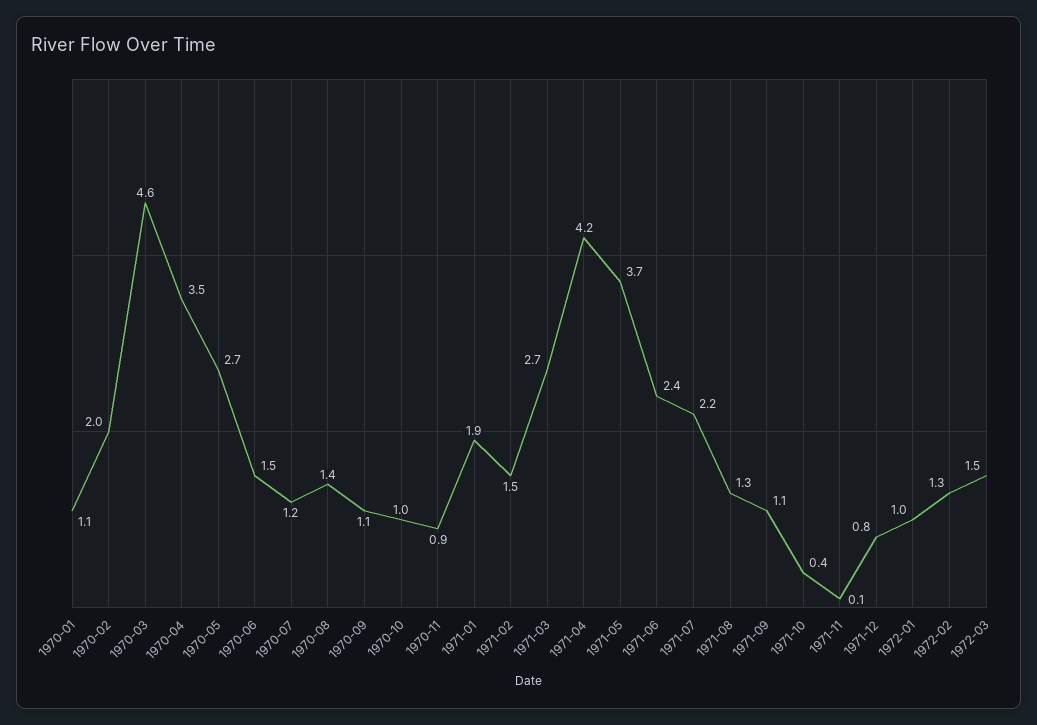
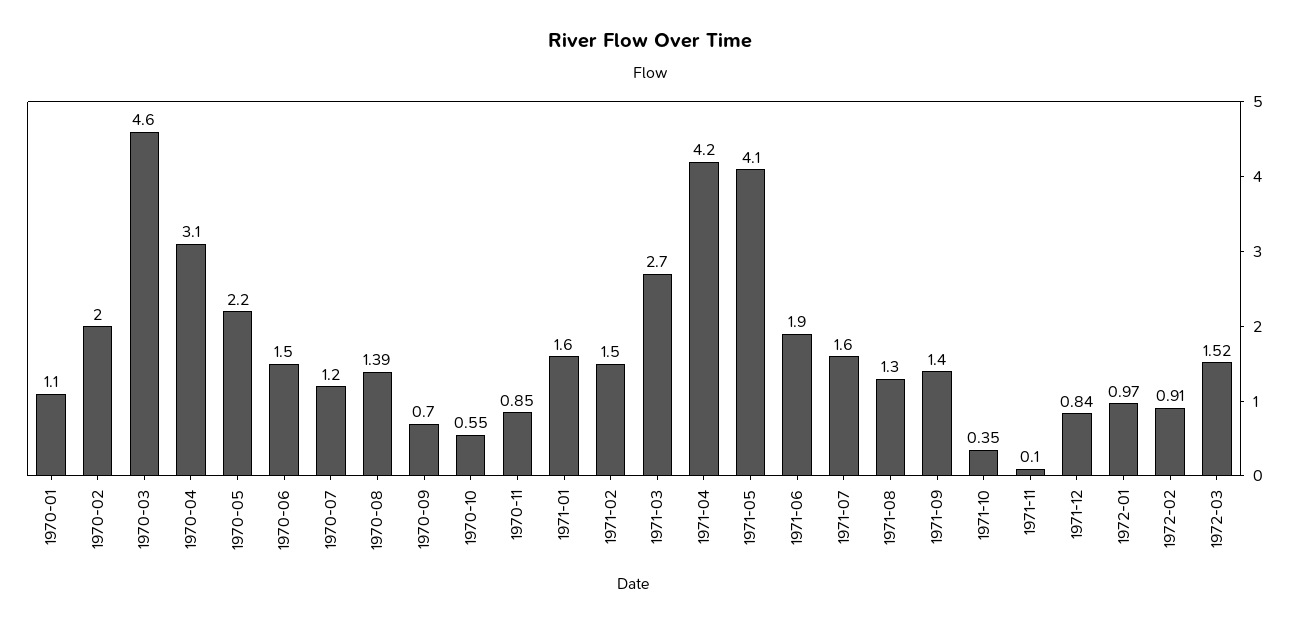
  {
    "1970-01": 1.1,
    "1970-02": 2,
    "1970-03": 4.6,
-   "1970-04": 3.5,
+   "1970-04": 3.1,
-   "1970-05": 2.7,
+   "1970-05": 2.2,
    "1970-06": 1.5,
    "1970-07": 1.2,
    "1970-08": 1.39,
-   "1970-09": 1.1,
+   "1970-09": 0.7,
-   "1970-10": 1,
+   "1970-10": 0.55,
    "1970-11": 0.85,
-   "1971-01": 1.9,
+   "1971-01": 1.6,
    "1971-02": 1.5,
    "1971-03": 2.7,
    "1971-04": 4.2,
-   "1971-05": 3.7,
+   "1971-05": 4.1,
-   "1971-06": 2.4,
+   "1971-06": 1.9,
-   "1971-07": 2.2,
+   "1971-07": 1.6,
    "1971-08": 1.3,
-   "1971-09": 1.1,
+   "1971-09": 1.4,
    "1971-10": 0.35,
    "1971-11": 0.1,
    "1971-12": 0.84,
    "1972-01": 0.97,
-   "1972-02": 1.3,
+   "1972-02": 0.91,
    "1972-03": 1.52
  }

